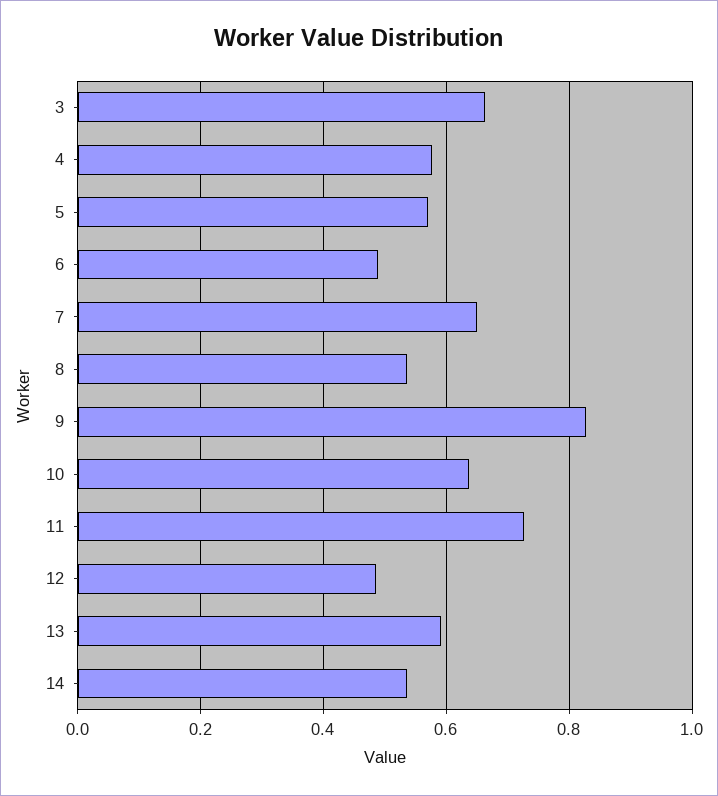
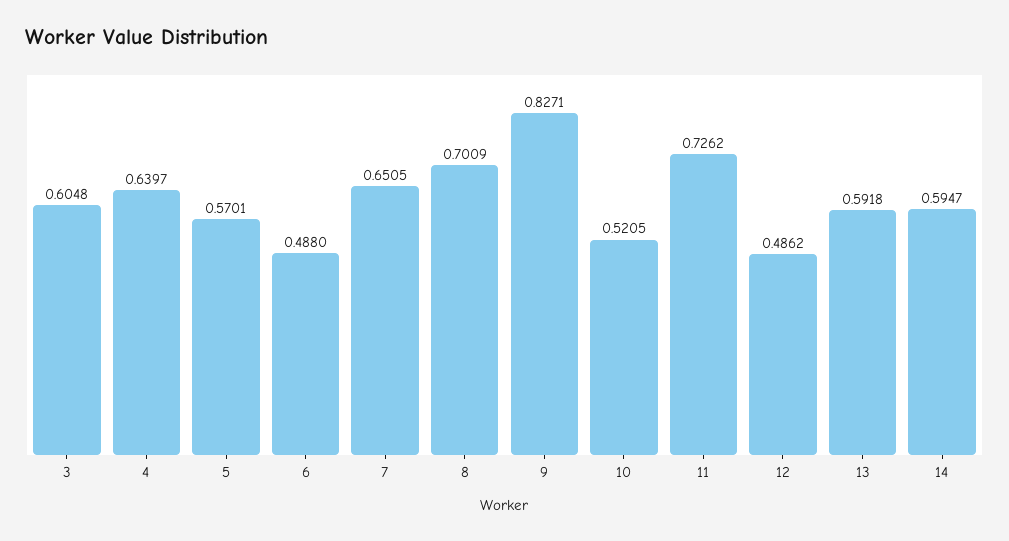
  {
-   "3": 0.66,
+   "3": 0.6048,
-   "4": 0.58,
+   "4": 0.6397,
    "5": 0.5701,
    "6": 0.488,
    "7": 0.6505,
-   "8": 0.54,
+   "8": 0.7009,
    "9": 0.8271,
-   "10": 0.64,
+   "10": 0.5205,
    "11": 0.7262,
    "12": 0.4862,
    "13": 0.5918,
-   "14": 0.54
+   "14": 0.5947
  }

